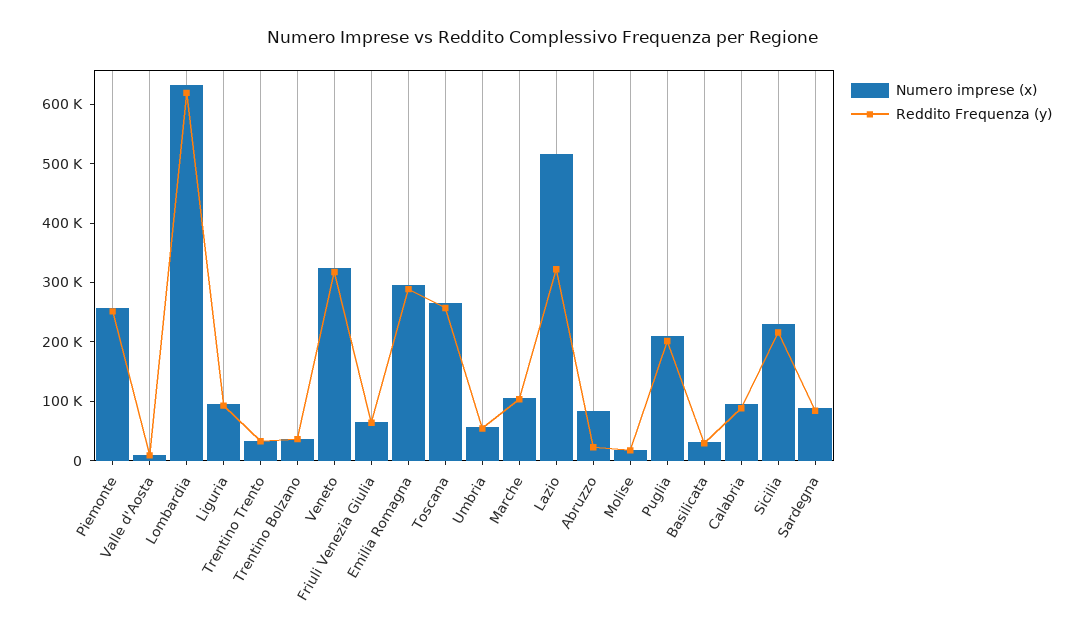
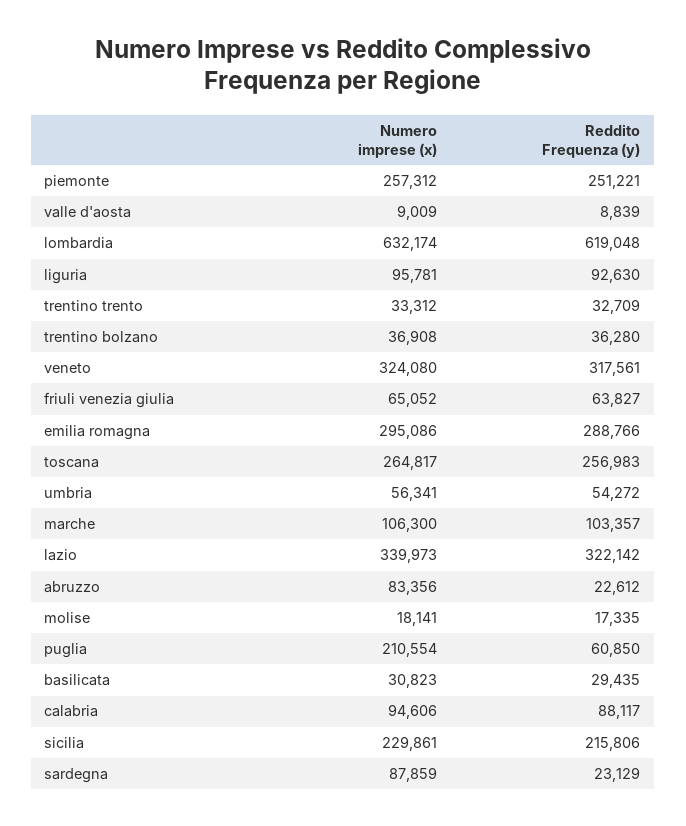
  {
    "Numero imprese (x)": {
      "Piemonte": 257312,
      "Valle d'Aosta": 9009,
      "Lombardia": 632174,
      "Liguria": 95781,
      "Trentino Trento": 33312,
      "Trentino Bolzano": 36908,
      "Veneto": 324080,
      "Friuli Venezia Giulia": 65052,
      "Emilia Romagna": 295086,
      "Toscana": 264817,
      "Umbria": 56341,
      "Marche": 106300,
-     "Lazio": 520000,
+     "Lazio": 339973,
      "Abruzzo": 83356,
      "Molise": 18141,
      "Puglia": 210554,
      "Basilicata": 30823,
      "Calabria": 94606,
      "Sicilia": 229861,
      "Sardegna": 87859
    },
    "Reddito Frequenza (y)": {
      "Piemonte": 251221,
      "Valle d'Aosta": 8839,
      "Lombardia": 619048,
      "Liguria": 92630,
      "Trentino Trento": 32709,
      "Trentino Bolzano": 36280,
      "Veneto": 317561,
      "Friuli Venezia Giulia": 63827,
      "Emilia Romagna": 288766,
      "Toscana": 256983,
      "Umbria": 54272,
      "Marche": 103357,
      "Lazio": 322142,
      "Abruzzo": 22612,
      "Molise": 17335,
-     "Puglia": 200000,
+     "Puglia": 60850,
      "Basilicata": 29435,
      "Calabria": 88117,
      "Sicilia": 215806,
-     "Sardegna": 80000
+     "Sardegna": 23129
    }
  }

